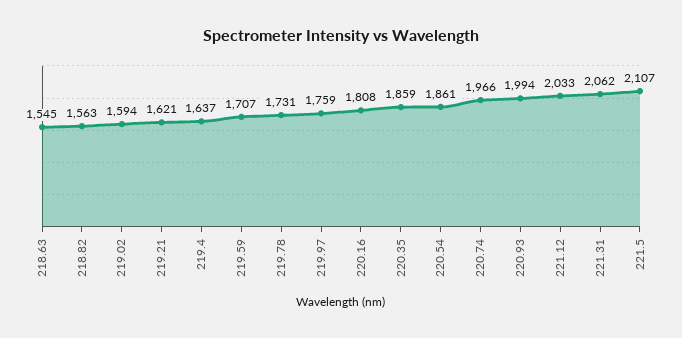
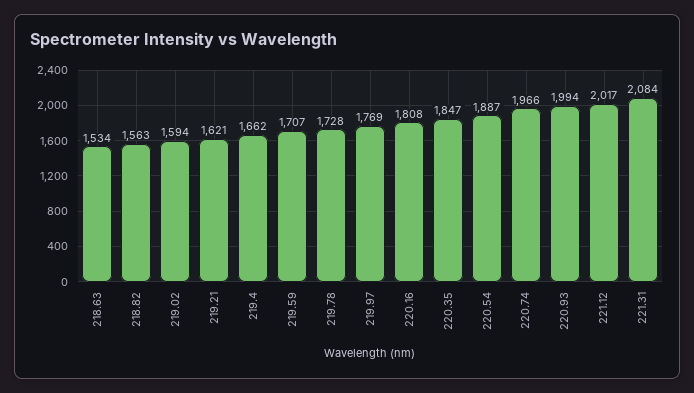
  {
-   "218.63": 1545,
+   "218.63": 1534,
    "218.82": 1563,
    "219.02": 1594,
    "219.21": 1621,
-   "219.4": 1637,
+   "219.4": 1662,
    "219.59": 1707,
-   "219.78": 1731,
+   "219.78": 1728,
-   "219.97": 1759,
+   "219.97": 1769,
    "220.16": 1808,
-   "220.35": 1859,
+   "220.35": 1847,
-   "220.54": 1861,
+   "220.54": 1887,
    "220.74": 1966,
    "220.93": 1994,
-   "221.12": 2033,
+   "221.12": 2017,
-   "221.31": 2062,
+   "221.31": 2084
-   "221.5": 2107
  }

